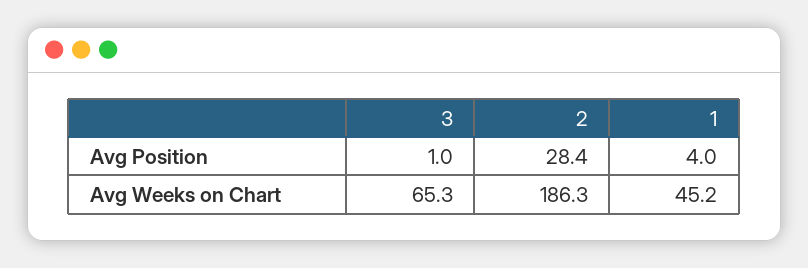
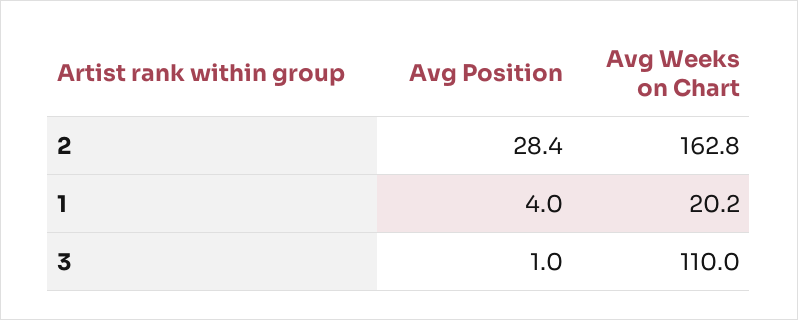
  {
    "3": {
      "Avg Position": 1,
-     "Avg Weeks on Chart": 65.3
+     "Avg Weeks on Chart": 110
    },
    "2": {
      "Avg Position": 28.4,
-     "Avg Weeks on Chart": 186.3
+     "Avg Weeks on Chart": 162.8
    },
    "1": {
      "Avg Position": 4,
-     "Avg Weeks on Chart": 45.2
+     "Avg Weeks on Chart": 20.2
    }
  }

